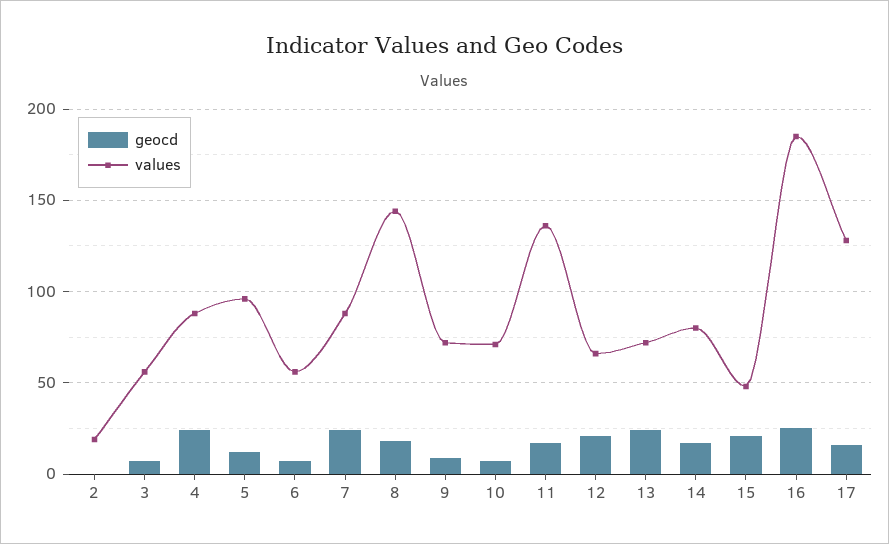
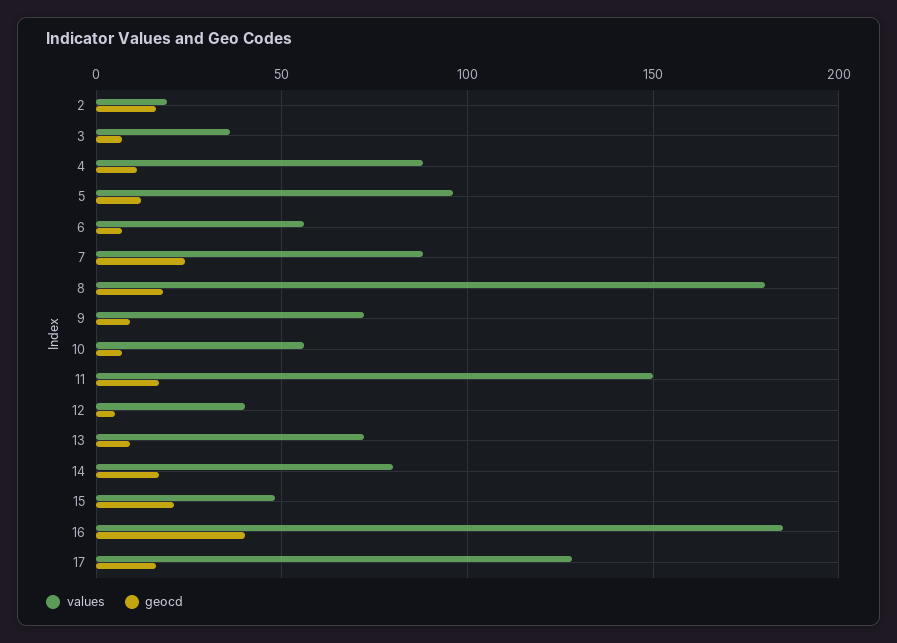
  {
    "geocd": {
-     "2": 0,
+     "2": 15,
      "3": 5,
-     "4": 25,
+     "4": 10,
      "5": 10,
      "6": 5,
      "7": 25,
      "8": 20,
      "9": 10,
      "10": 5,
      "11": 15,
-     "12": 20,
+     "12": 5,
-     "13": 25,
+     "13": 10,
      "14": 15,
      "15": 20,
-     "16": 25,
+     "16": 40,
      "17": 15
    },
    "values": {
      "2": 20,
-     "3": 55,
+     "3": 35,
      "4": 90,
      "5": 95,
      "6": 55,
      "7": 90,
-     "8": 145,
+     "8": 180,
      "9": 70,
-     "10": 70,
+     "10": 55,
-     "11": 135,
+     "11": 150,
-     "12": 65,
+     "12": 40,
      "13": 70,
      "14": 80,
      "15": 50,
      "16": 185,
      "17": 130
    }
  }

